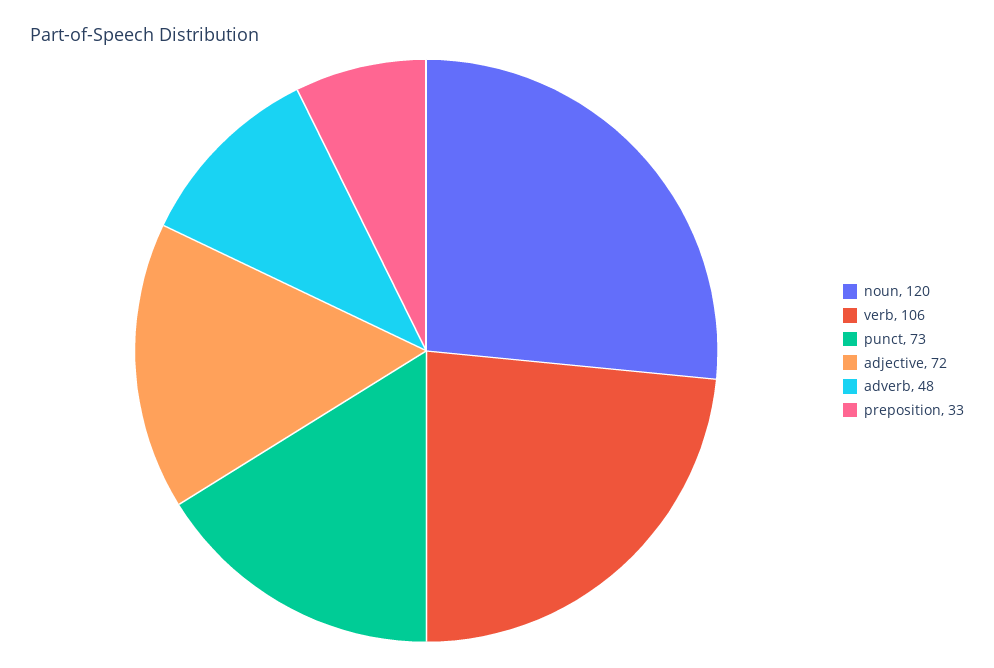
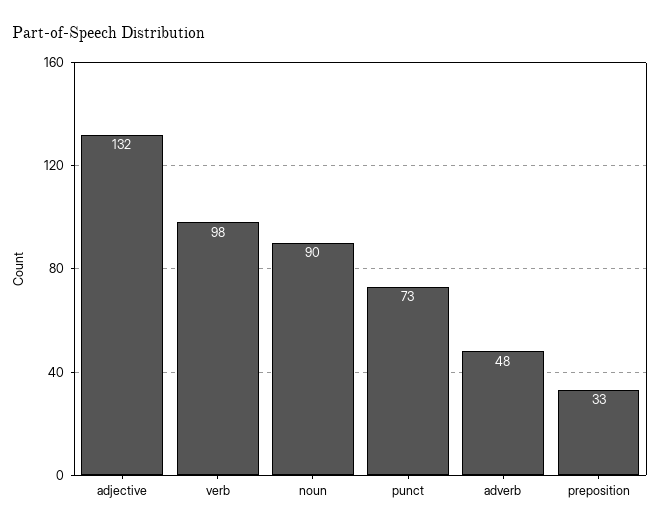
  {
-   "noun": 120,
+   "noun": 90,
-   "verb": 106,
+   "verb": 98,
    "punct": 73,
-   "adjective": 72,
+   "adjective": 132,
    "adverb": 48,
    "preposition": 33
  }

